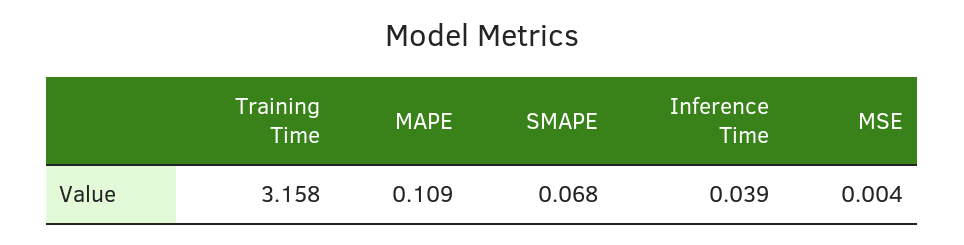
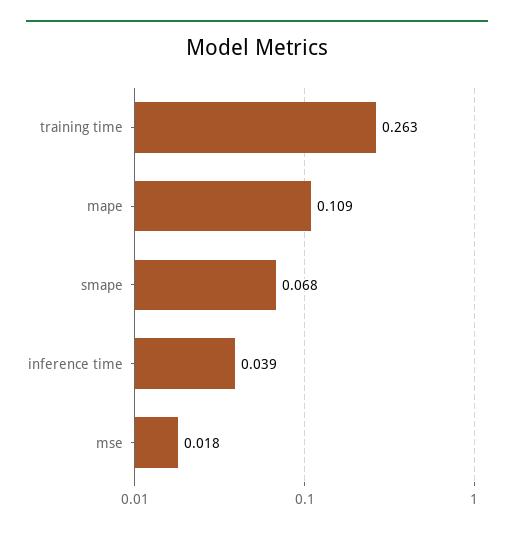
  {
-   "Training Time": 3.158,
+   "Training Time": 0.263,
    "MAPE": 0.109,
    "SMAPE": 0.068,
    "Inference Time": 0.039,
-   "MSE": 0.004
+   "MSE": 0.018
  }

